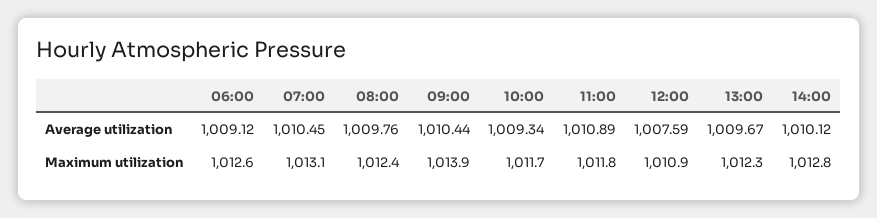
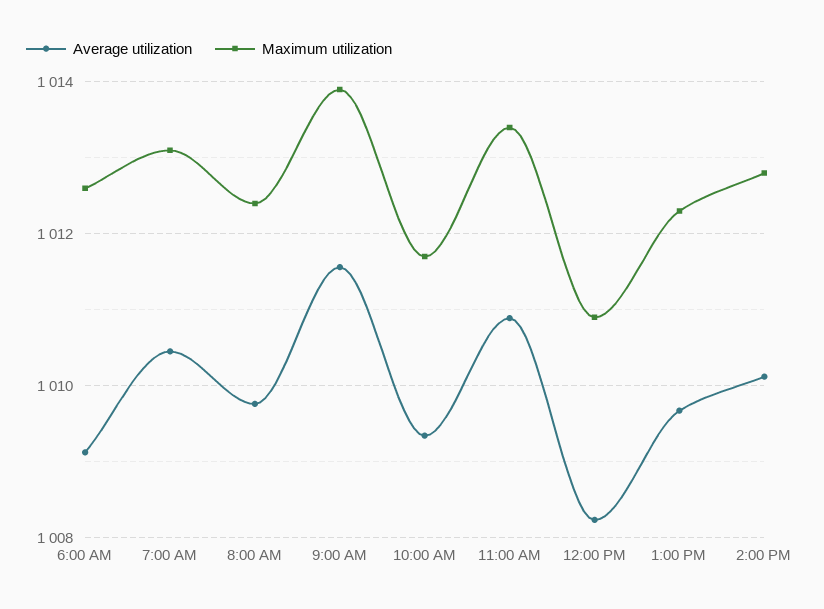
  {
    "Average utilization": {
      "06:00": 1009.12,
      "07:00": 1010.45,
      "08:00": 1009.76,
-     "09:00": 1010.44,
+     "09:00": 1011.6,
      "10:00": 1009.34,
      "11:00": 1010.89,
-     "12:00": 1007.59,
+     "12:00": 1008.2,
      "13:00": 1009.67,
      "14:00": 1010.12
    },
    "Maximum utilization": {
      "06:00": 1012.6,
      "07:00": 1013.1,
      "08:00": 1012.4,
      "09:00": 1013.9,
      "10:00": 1011.7,
-     "11:00": 1011.8,
+     "11:00": 1013.4,
      "12:00": 1010.9,
      "13:00": 1012.3,
      "14:00": 1012.8
    }
  }

